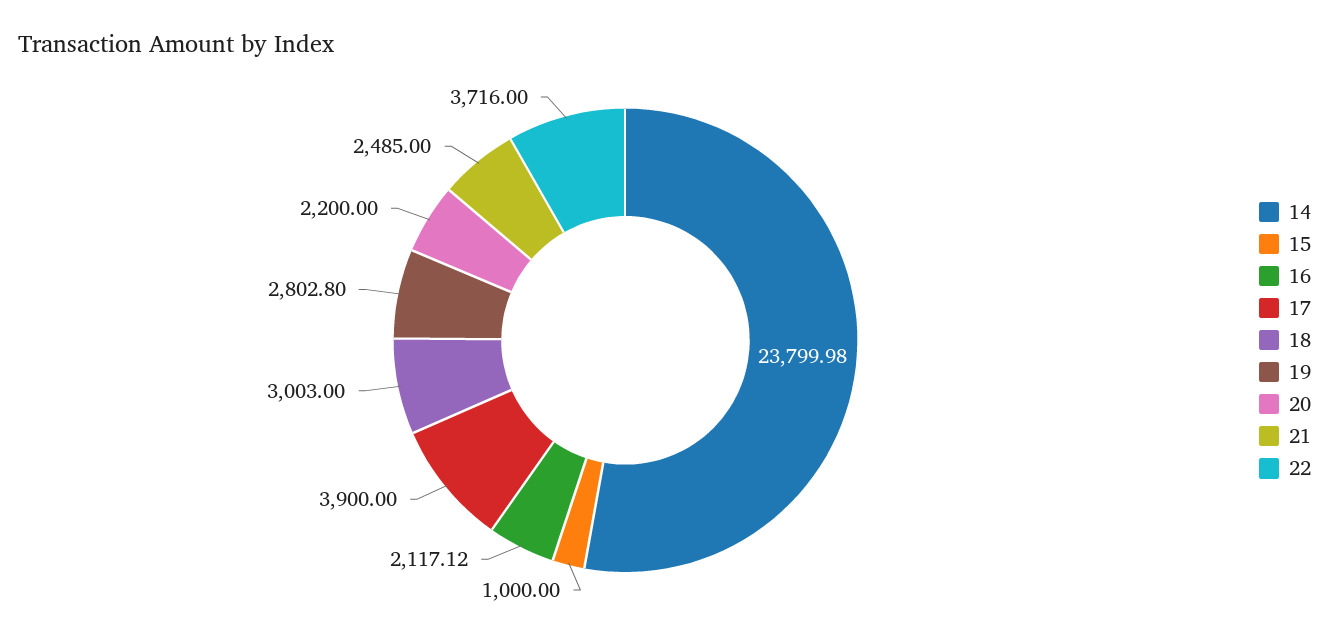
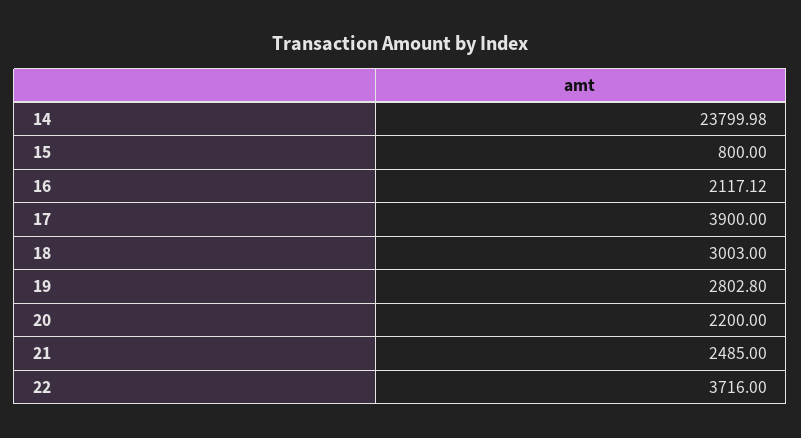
  {
    "14": 23799.98,
-   "15": 1000,
+   "15": 800,
    "16": 2117.12,
    "17": 3900,
    "18": 3003,
    "19": 2802.8,
    "20": 2200,
    "21": 2485,
    "22": 3716
  }

